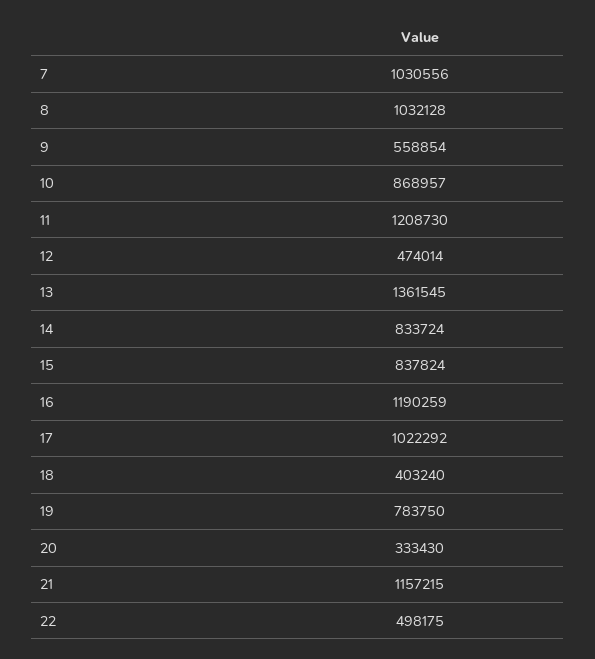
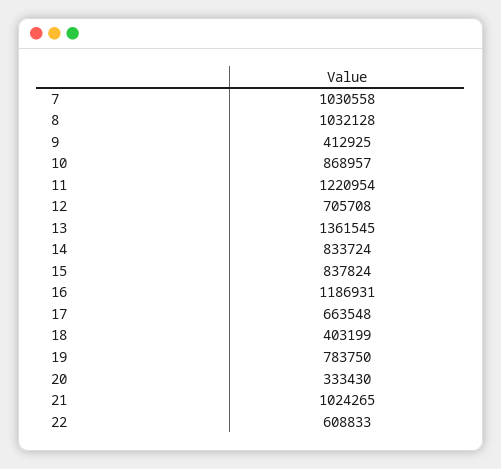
  {
-   "7": 1030556,
+   "7": 1030558,
    "8": 1032128,
-   "9": 558854,
+   "9": 412925,
    "10": 868957,
-   "11": 1208730,
+   "11": 1220954,
-   "12": 474014,
+   "12": 705708,
    "13": 1361545,
    "14": 833724,
    "15": 837824,
-   "16": 1190259,
+   "16": 1186931,
-   "17": 1022292,
+   "17": 663548,
-   "18": 403240,
+   "18": 403199,
    "19": 783750,
    "20": 333430,
-   "21": 1157215,
+   "21": 1024265,
-   "22": 498175
+   "22": 608833
  }

